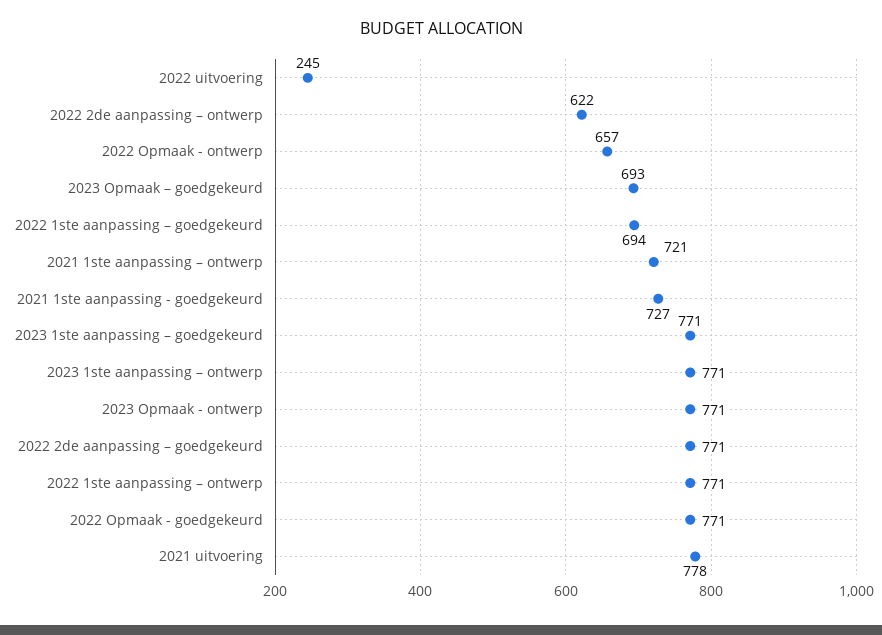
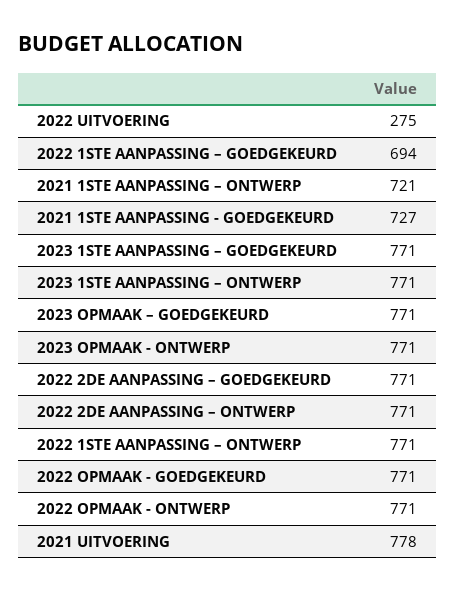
  {
-   "2022 uitvoering": 245,
+   "2022 uitvoering": 275,
-   "2022 2de aanpassing – ontwerp": 622,
+   "2022 2de aanpassing – ontwerp": 771,
-   "2022 Opmaak - ontwerp": 657,
+   "2022 Opmaak - ontwerp": 771,
-   "2023 Opmaak – goedgekeurd": 693,
+   "2023 Opmaak – goedgekeurd": 771,
    "2022 1ste aanpassing – goedgekeurd": 694,
    "2021 1ste aanpassing – ontwerp": 721,
    "2021 1ste aanpassing - goedgekeurd": 727,
    "2023 1ste aanpassing – goedgekeurd": 771,
    "2023 1ste aanpassing – ontwerp": 771,
    "2023 Opmaak - ontwerp": 771,
    "2022 2de aanpassing – goedgekeurd": 771,
    "2022 1ste aanpassing – ontwerp": 771,
    "2022 Opmaak - goedgekeurd": 771,
    "2021 uitvoering": 778
  }

